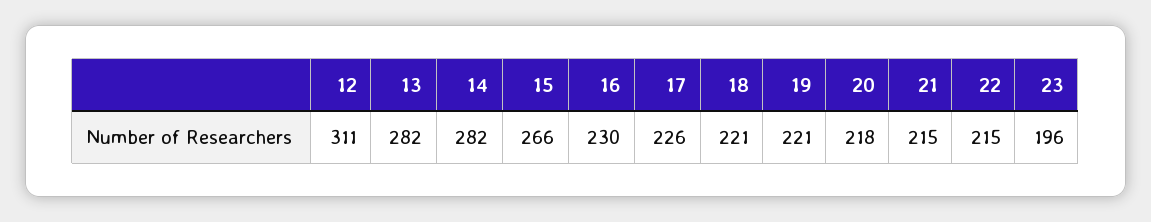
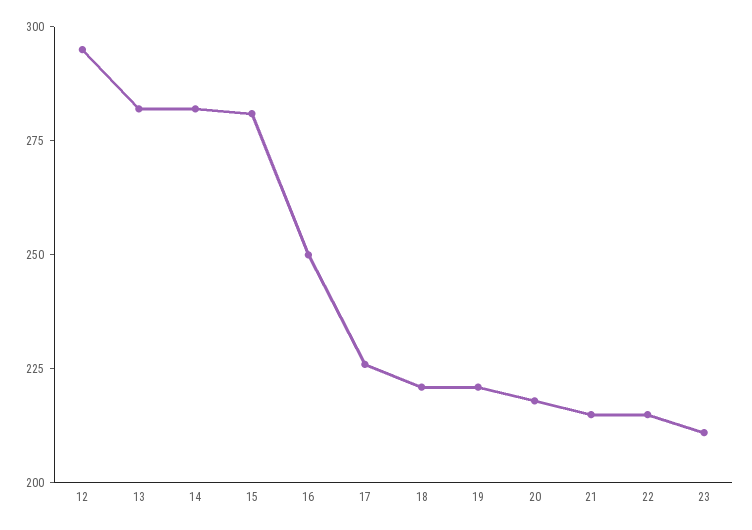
  {
-   "12": 311,
+   "12": 295,
    "13": 282,
    "14": 282,
-   "15": 266,
+   "15": 280,
-   "16": 230,
+   "16": 250,
    "17": 226,
    "18": 221,
    "19": 221,
    "20": 218,
    "21": 215,
    "22": 215,
-   "23": 196
+   "23": 210
  }

